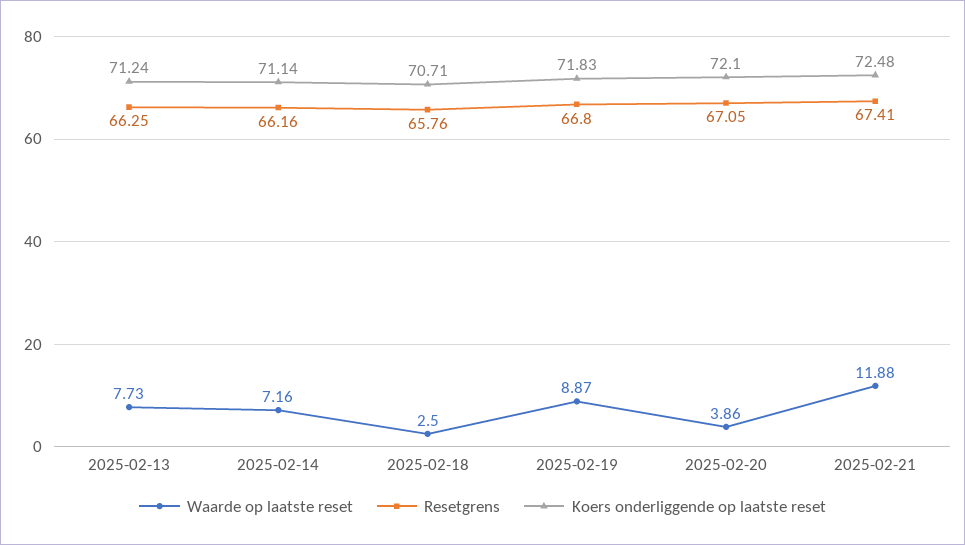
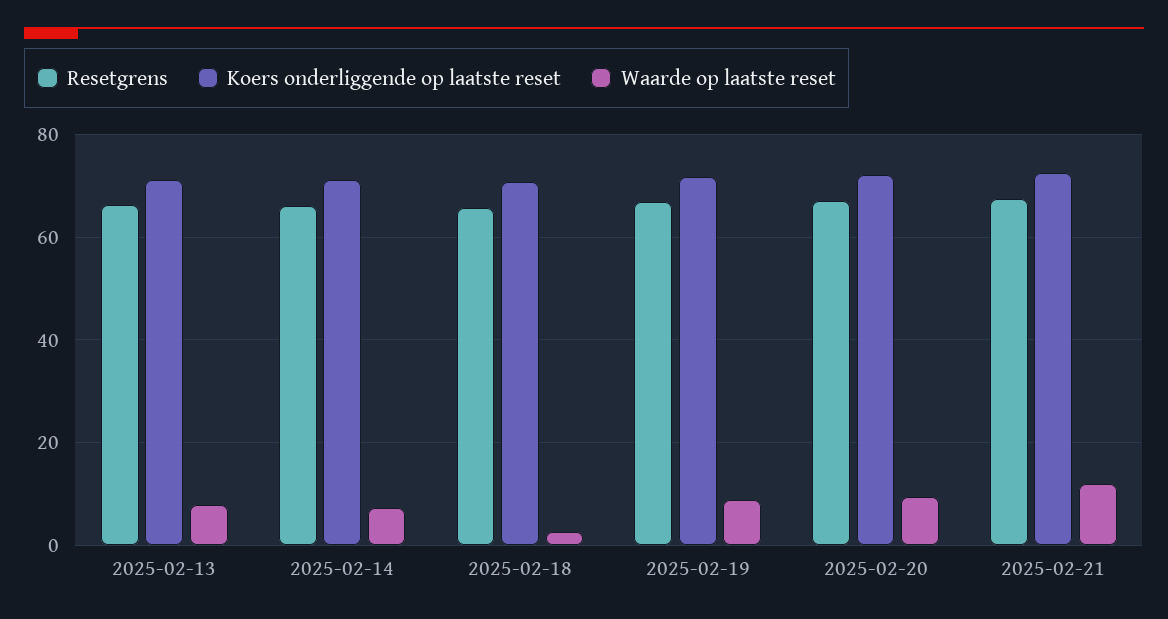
  {
    "Waarde op laatste reset": {
      "2025-02-13": 7.73,
      "2025-02-14": 7.16,
      "2025-02-18": 2.5,
      "2025-02-19": 8.87,
-     "2025-02-20": 3.86,
+     "2025-02-20": 10,
      "2025-02-21": 11.88
    },
    "Resetgrens": {
      "2025-02-13": 66.25,
      "2025-02-14": 66.16,
      "2025-02-18": 65.76,
      "2025-02-19": 66.8,
      "2025-02-20": 67.05,
      "2025-02-21": 67.41
    },
    "Koers onderliggende op laatste reset": {
      "2025-02-13": 71.24,
      "2025-02-14": 71.14,
      "2025-02-18": 70.71,
      "2025-02-19": 71.83,
      "2025-02-20": 72.1,
      "2025-02-21": 72.48
    }
  }

